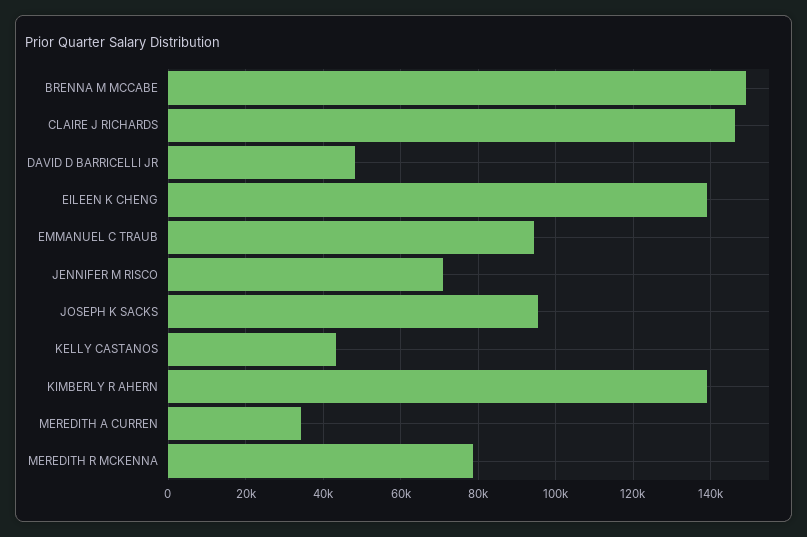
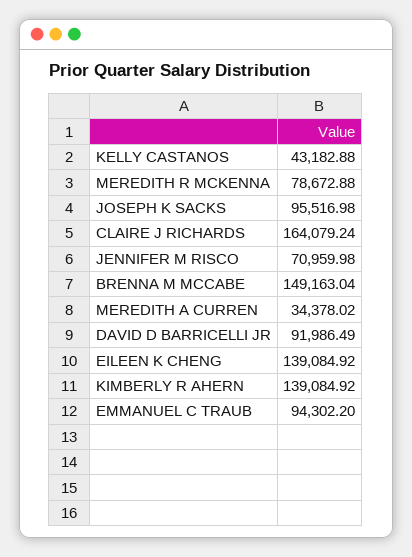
  {
    "BRENNA M MCCABE": 149163.04,
-   "CLAIRE J RICHARDS": 146000,
+   "CLAIRE J RICHARDS": 164079.24,
-   "DAVID D BARRICELLI JR": 48000,
+   "DAVID D BARRICELLI JR": 91986.49,
    "EILEEN K CHENG": 139084.92,
    "EMMANUEL C TRAUB": 94302.2,
    "JENNIFER M RISCO": 70959.98,
    "JOSEPH K SACKS": 95516.98,
    "KELLY CASTANOS": 43182.88,
    "KIMBERLY R AHERN": 139084.92,
    "MEREDITH A CURREN": 34378.02,
    "MEREDITH R MCKENNA": 78672.88
  }

